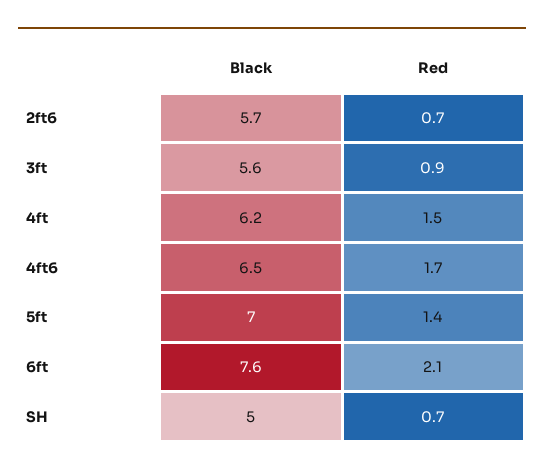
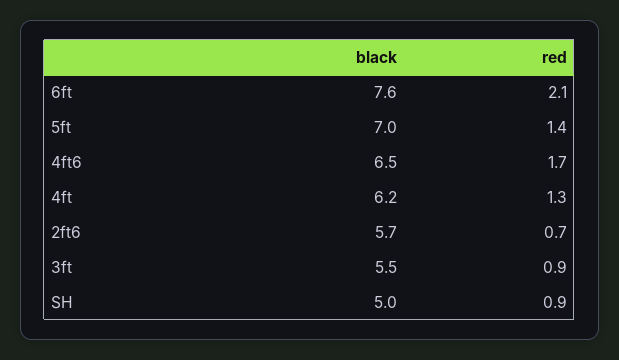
  {
    "Black": {
      "2ft6": 5.7,
-     "3ft": 5.6,
+     "3ft": 5.5,
      "4ft": 6.2,
      "4ft6": 6.5,
      "5ft": 7,
      "6ft": 7.6,
      "SH": 5
    },
    "Red": {
      "2ft6": 0.7,
      "3ft": 0.9,
-     "4ft": 1.5,
+     "4ft": 1.3,
      "4ft6": 1.7,
      "5ft": 1.4,
      "6ft": 2.1,
-     "SH": 0.7
+     "SH": 0.9
    }
  }

